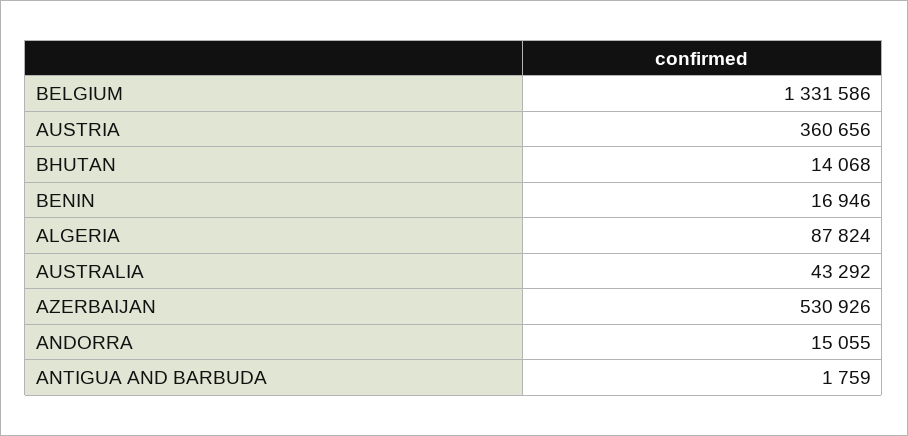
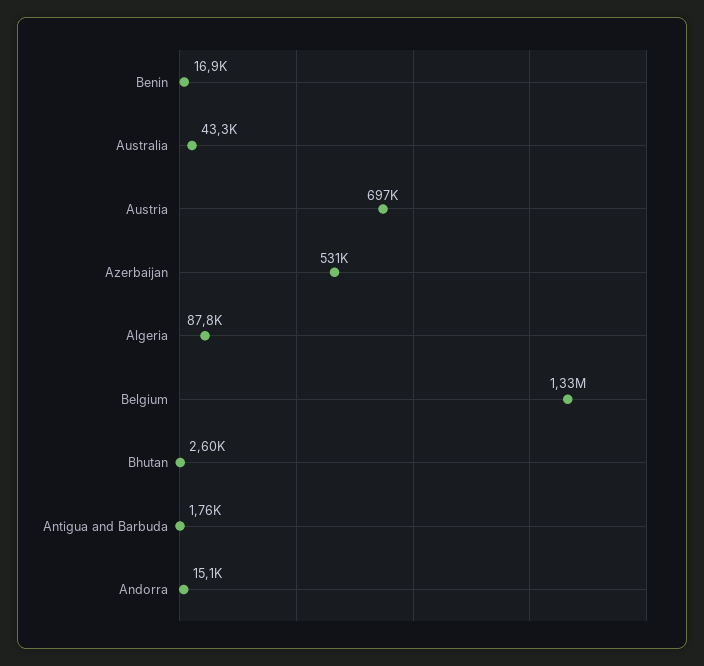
  {
    "BELGIUM": 1331586,
-   "AUSTRIA": 360656,
+   "AUSTRIA": 697000,
-   "BHUTAN": 14068,
+   "BHUTAN": 2600,
    "BENIN": 16946,
    "ALGERIA": 87824,
    "AUSTRALIA": 43292,
    "AZERBAIJAN": 530926,
    "ANDORRA": 15055,
    "ANTIGUA AND BARBUDA": 1759
  }

